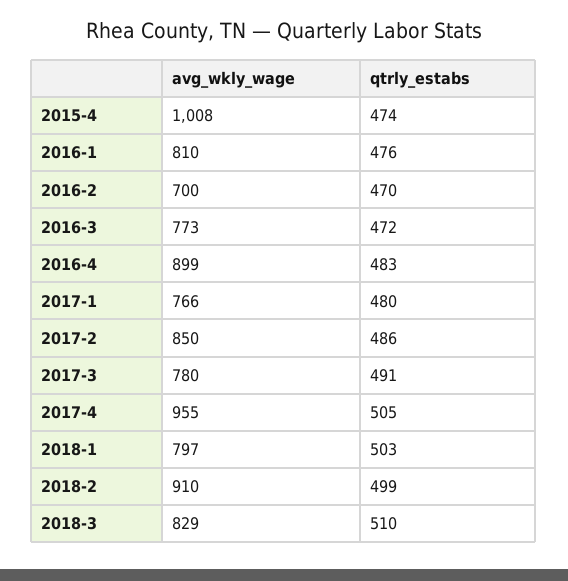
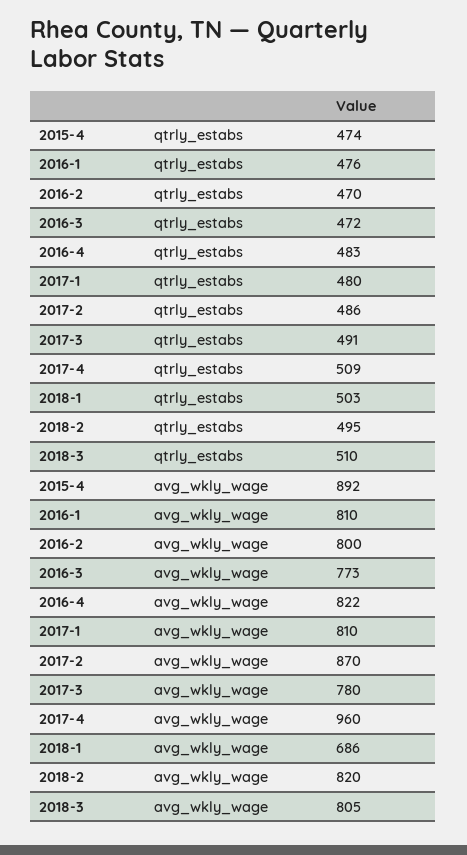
  {
    "avg_wkly_wage": {
-     "2015-4": 1008,
+     "2015-4": 892,
      "2016-1": 810,
-     "2016-2": 700,
+     "2016-2": 800,
      "2016-3": 773,
-     "2016-4": 899,
+     "2016-4": 822,
-     "2017-1": 766,
+     "2017-1": 810,
-     "2017-2": 850,
+     "2017-2": 870,
      "2017-3": 780,
-     "2017-4": 955,
+     "2017-4": 960,
-     "2018-1": 797,
+     "2018-1": 686,
-     "2018-2": 910,
+     "2018-2": 820,
-     "2018-3": 829
+     "2018-3": 805
    },
    "qtrly_estabs": {
      "2015-4": 474,
      "2016-1": 476,
      "2016-2": 470,
      "2016-3": 472,
      "2016-4": 483,
      "2017-1": 480,
      "2017-2": 486,
      "2017-3": 491,
-     "2017-4": 505,
+     "2017-4": 509,
      "2018-1": 503,
-     "2018-2": 499,
+     "2018-2": 495,
      "2018-3": 510
    }
  }

